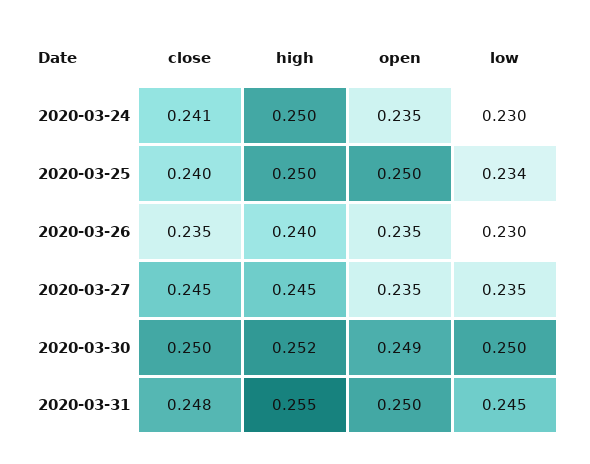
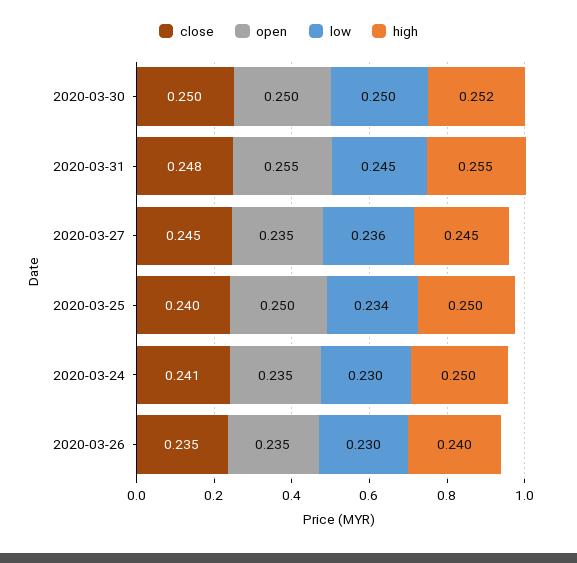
  {
    "close": {
      "2020-03-24": 0.241,
      "2020-03-25": 0.24,
      "2020-03-26": 0.235,
      "2020-03-27": 0.245,
      "2020-03-30": 0.25,
      "2020-03-31": 0.248
    },
    "high": {
      "2020-03-24": 0.25,
      "2020-03-25": 0.25,
      "2020-03-26": 0.24,
      "2020-03-27": 0.245,
      "2020-03-30": 0.252,
      "2020-03-31": 0.255
    },
    "open": {
      "2020-03-24": 0.235,
      "2020-03-25": 0.25,
      "2020-03-26": 0.235,
      "2020-03-27": 0.235,
-     "2020-03-30": 0.249,
+     "2020-03-30": 0.25,
-     "2020-03-31": 0.25
+     "2020-03-31": 0.255
    },
    "low": {
      "2020-03-24": 0.23,
      "2020-03-25": 0.234,
      "2020-03-26": 0.23,
-     "2020-03-27": 0.235,
+     "2020-03-27": 0.236,
      "2020-03-30": 0.25,
      "2020-03-31": 0.245
    }
  }

